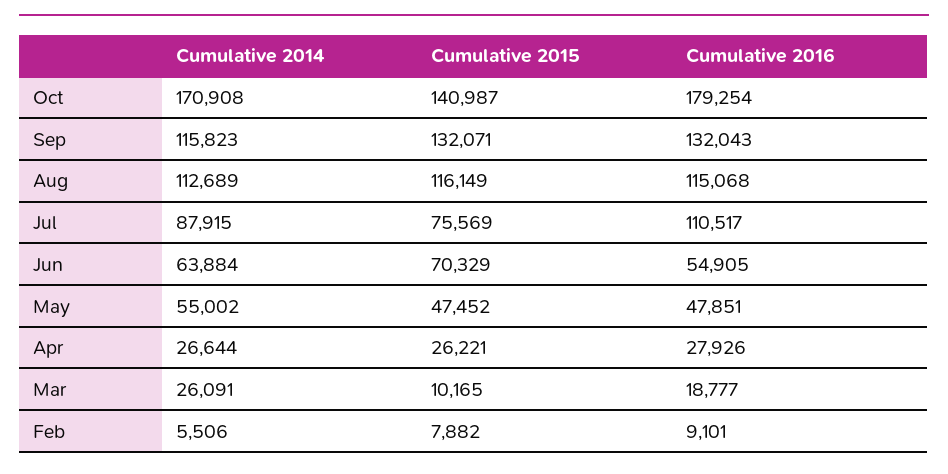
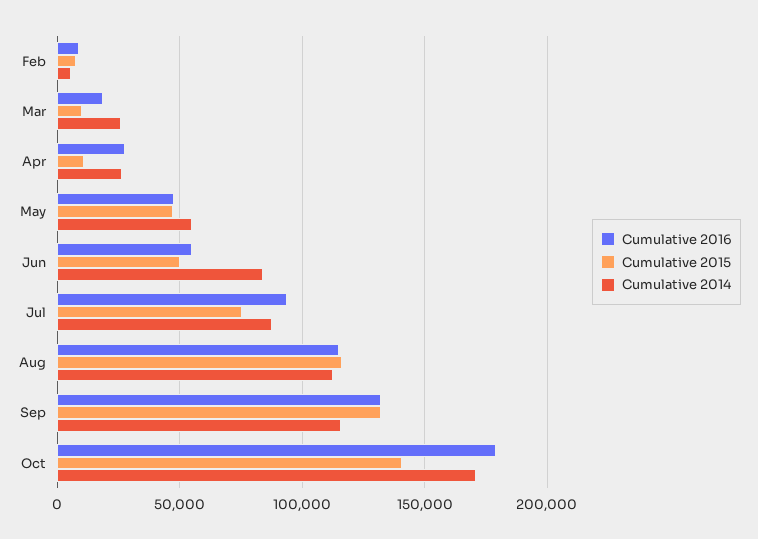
  {
    "Cumulative 2014": {
      "Oct": 170908,
      "Sep": 115823,
      "Aug": 112689,
      "Jul": 87915,
-     "Jun": 63884,
+     "Jun": 85000,
      "May": 55002,
      "Apr": 26644,
      "Mar": 26091,
      "Feb": 5506
    },
    "Cumulative 2015": {
      "Oct": 140987,
      "Sep": 132071,
      "Aug": 116149,
      "Jul": 75569,
-     "Jun": 70329,
+     "Jun": 50000,
      "May": 47452,
-     "Apr": 26221,
+     "Apr": 10000,
      "Mar": 10165,
      "Feb": 7882
    },
    "Cumulative 2016": {
      "Oct": 179254,
      "Sep": 132043,
      "Aug": 115068,
-     "Jul": 110517,
+     "Jul": 95000,
      "Jun": 54905,
      "May": 47851,
      "Apr": 27926,
      "Mar": 18777,
      "Feb": 9101
    }
  }

